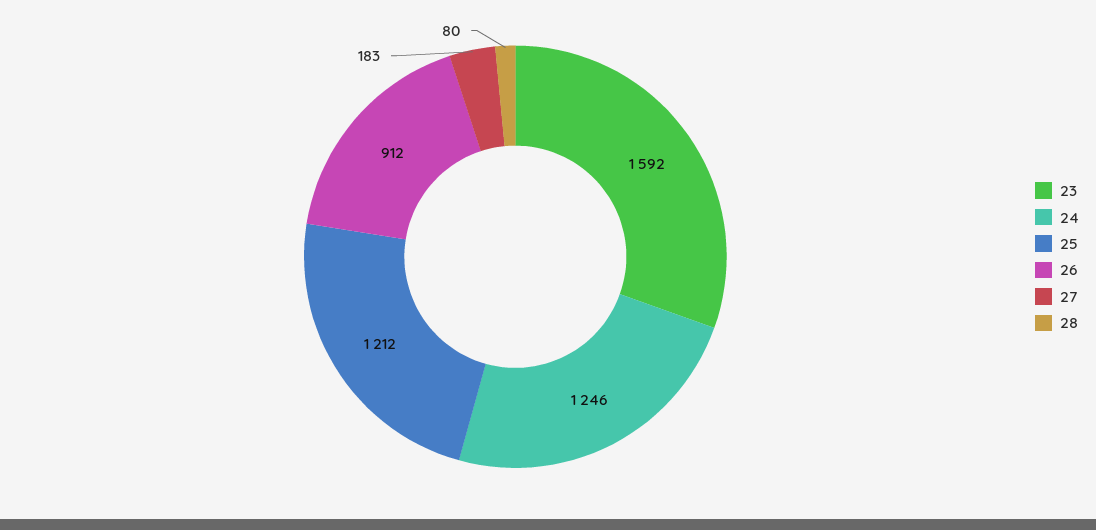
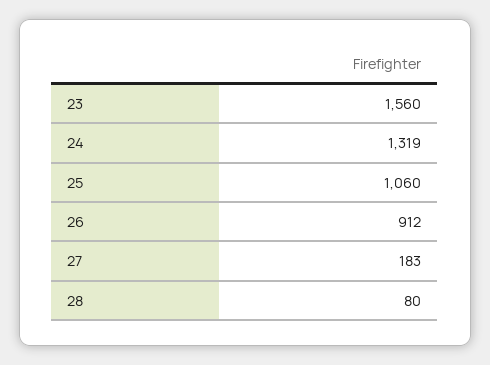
  {
-   "23": 1592,
+   "23": 1560,
-   "24": 1246,
+   "24": 1319,
-   "25": 1212,
+   "25": 1060,
    "26": 912,
    "27": 183,
    "28": 80
  }

